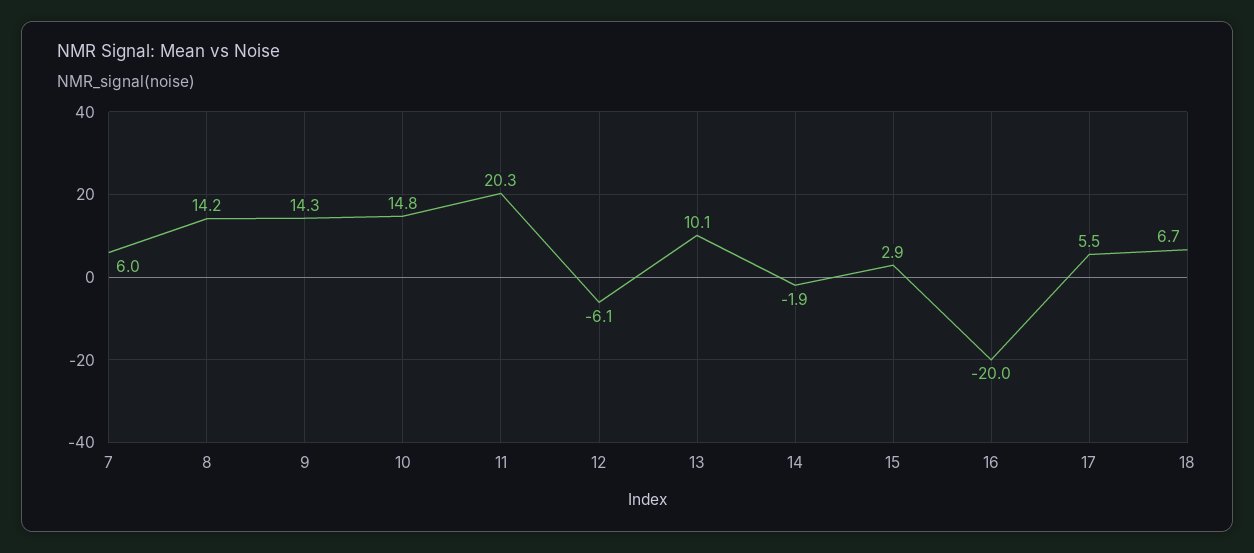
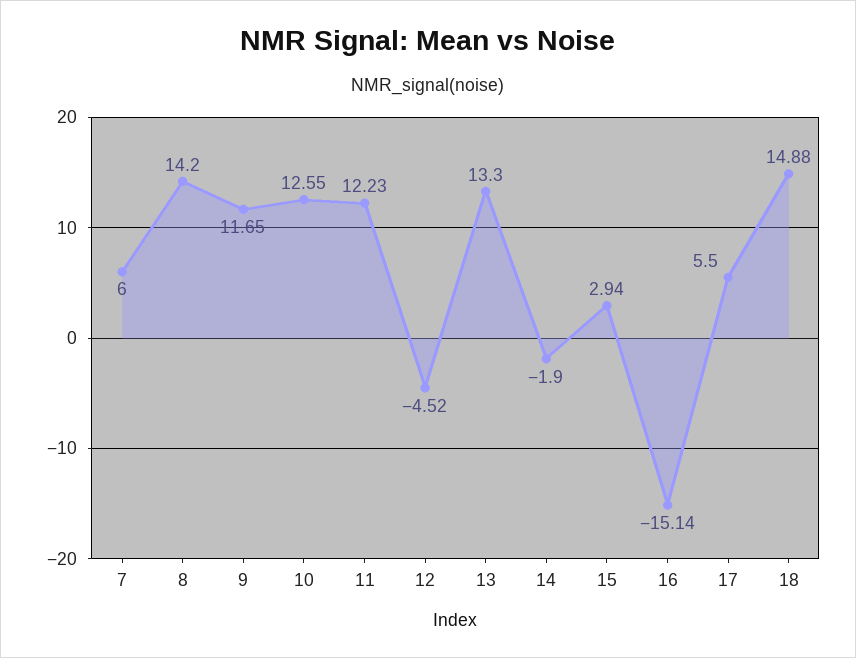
  {
    "7": 6,
    "8": 14.2,
-   "9": 14.3,
+   "9": 11.65,
-   "10": 14.8,
+   "10": 12.55,
-   "11": 20.3,
+   "11": 12.23,
-   "12": -6.1,
+   "12": -4.52,
-   "13": 10.1,
+   "13": 13.3,
    "14": -1.9,
    "15": 2.94,
-   "16": -20,
+   "16": -15.14,
    "17": 5.5,
-   "18": 6.7
+   "18": 14.88
  }

